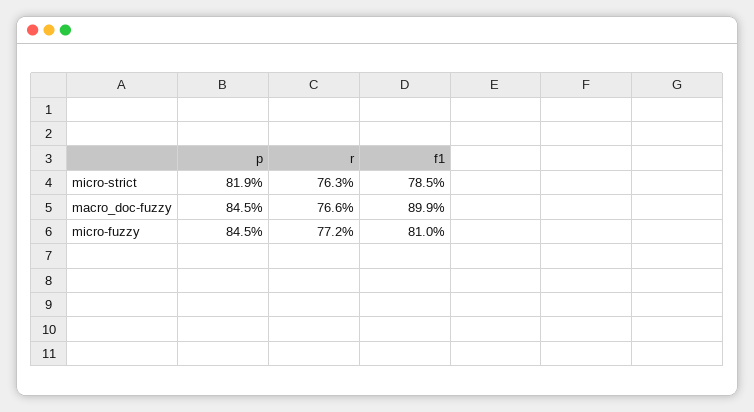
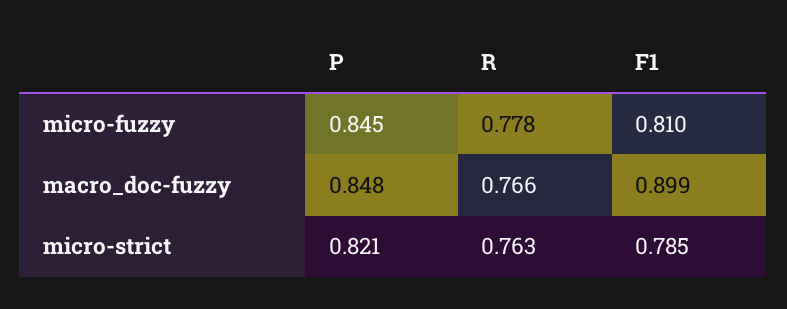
  {
    "p": {
-     "micro-strict": 0.819,
+     "micro-strict": 0.821,
-     "macro_doc-fuzzy": 0.845,
+     "macro_doc-fuzzy": 0.848,
      "micro-fuzzy": 0.845
    },
    "r": {
      "micro-strict": 0.763,
      "macro_doc-fuzzy": 0.766,
-     "micro-fuzzy": 0.772
+     "micro-fuzzy": 0.778
    },
    "f1": {
      "micro-strict": 0.785,
      "macro_doc-fuzzy": 0.899,
      "micro-fuzzy": 0.81
    }
  }

